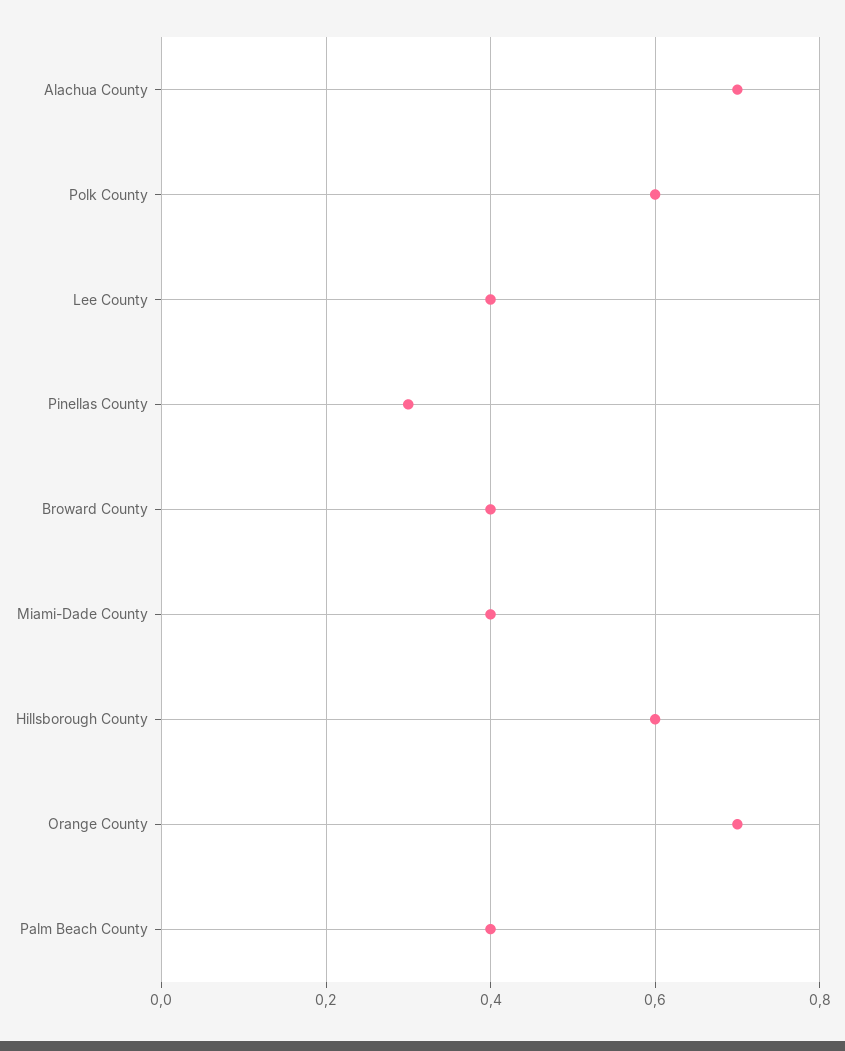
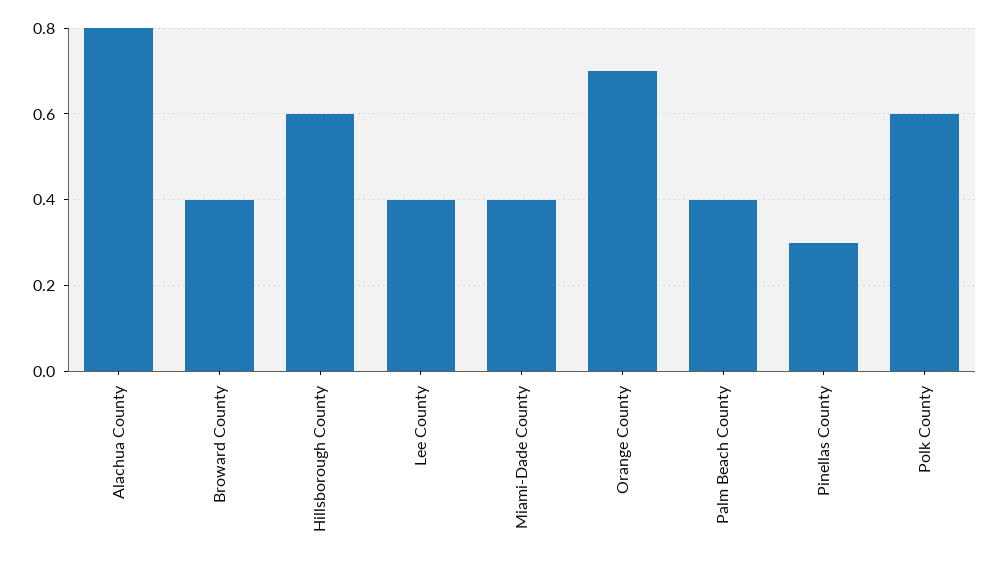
  {
-   "Alachua County": 0.7,
+   "Alachua County": 0.8,
    "Polk County": 0.6,
    "Lee County": 0.4,
    "Pinellas County": 0.3,
    "Broward County": 0.4,
    "Miami-Dade County": 0.4,
    "Hillsborough County": 0.6,
    "Orange County": 0.7,
    "Palm Beach County": 0.4
  }

